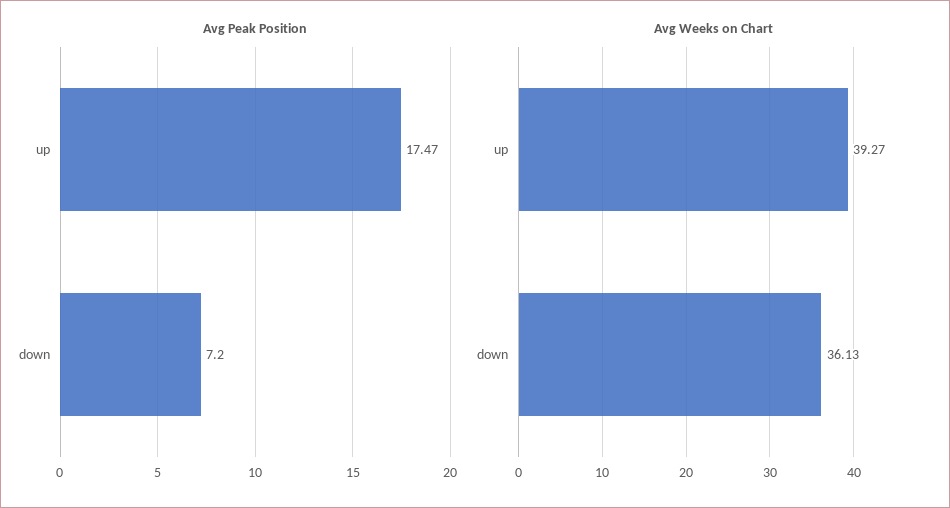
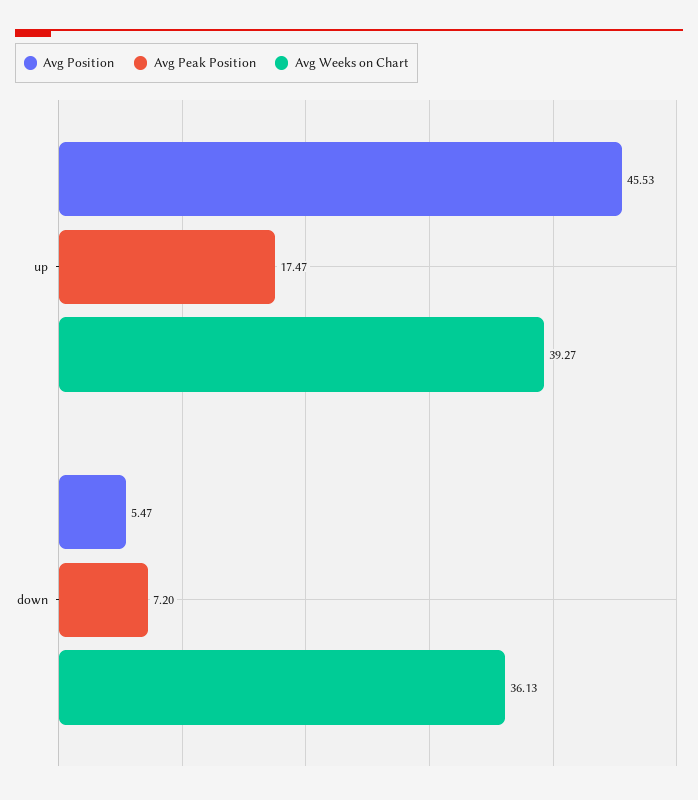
  {
    "Avg Peak Position": {
      "up": 17.47,
      "down": 7.2
    },
    "Avg Weeks on Chart": {
      "up": 39.27,
      "down": 36.13
-   }
+   },
+   "Avg Position": {
+     "up": 45.53,
+     "down": 5.47
+   }
  }

